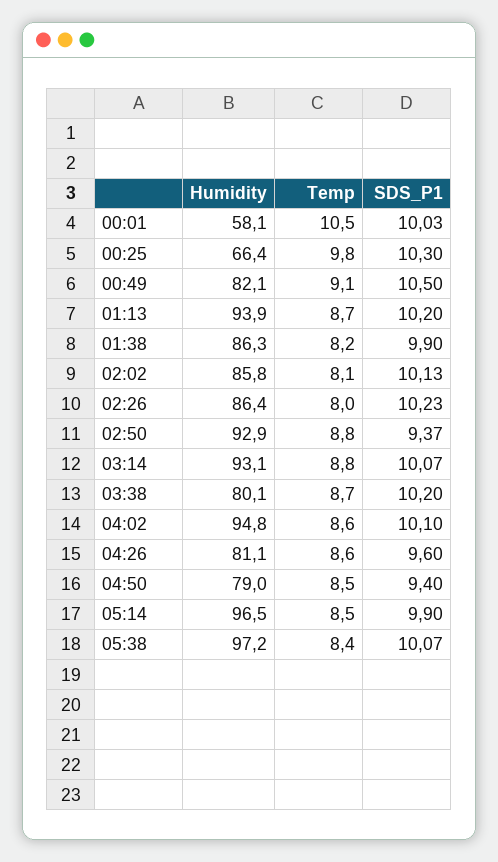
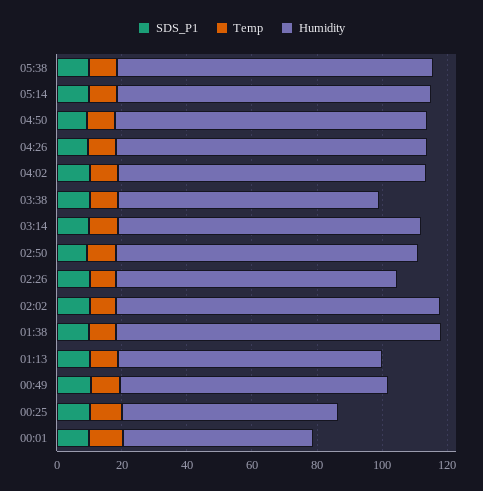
  {
    "Humidity": {
      "00:01": 58.1,
      "00:25": 66.4,
      "00:49": 82.1,
-     "01:13": 93.9,
+     "01:13": 80,
-     "01:38": 86.3,
+     "01:38": 100,
-     "02:02": 85.8,
+     "02:02": 100,
      "02:26": 86.4,
      "02:50": 92.9,
      "03:14": 93.1,
      "03:38": 80.1,
      "04:02": 94.8,
-     "04:26": 81.1,
+     "04:26": 95,
-     "04:50": 79,
+     "04:50": 95,
      "05:14": 96.5,
      "05:38": 97.2
    },
    "Temp": {
      "00:01": 10.5,
      "00:25": 9.8,
      "00:49": 9.1,
      "01:13": 8.7,
      "01:38": 8.2,
      "02:02": 8.1,
      "02:26": 8,
      "02:50": 8.8,
      "03:14": 8.8,
      "03:38": 8.7,
      "04:02": 8.6,
      "04:26": 8.6,
      "04:50": 8.5,
      "05:14": 8.5,
      "05:38": 8.4
    },
    "SDS_P1": {
      "00:01": 10.03,
      "00:25": 10.3,
      "00:49": 10.5,
      "01:13": 10.2,
      "01:38": 9.9,
      "02:02": 10.13,
      "02:26": 10.23,
      "02:50": 9.37,
      "03:14": 10.07,
      "03:38": 10.2,
      "04:02": 10.1,
      "04:26": 9.6,
      "04:50": 9.4,
      "05:14": 9.9,
      "05:38": 10.07
    }
  }

